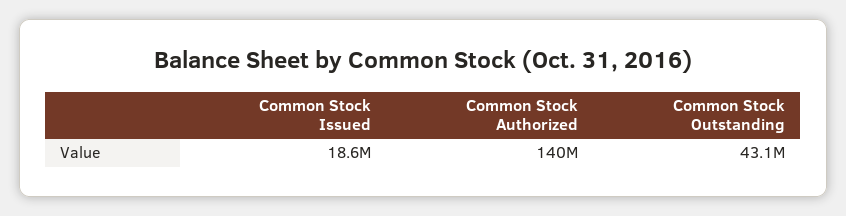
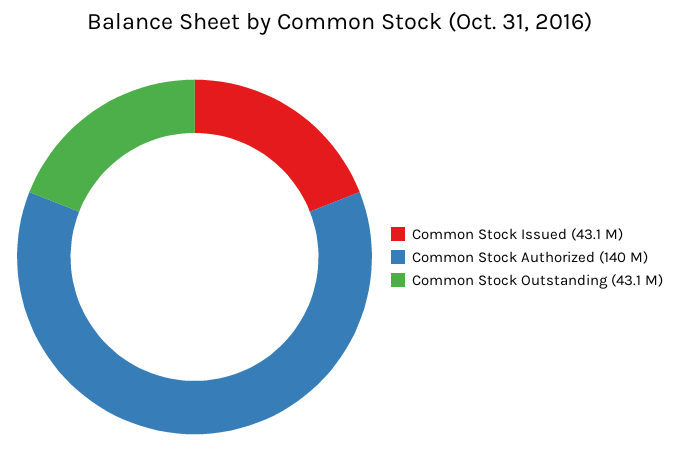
  {
-   "Common Stock Issued": 18600000,
+   "Common Stock Issued": 43100000,
    "Common Stock Authorized": 140000000,
    "Common Stock Outstanding": 43100000
  }

